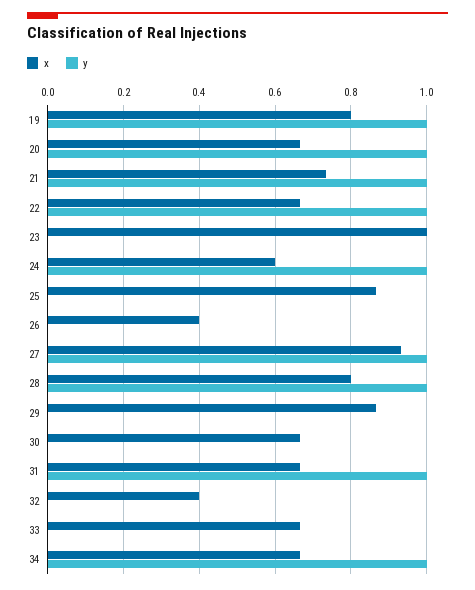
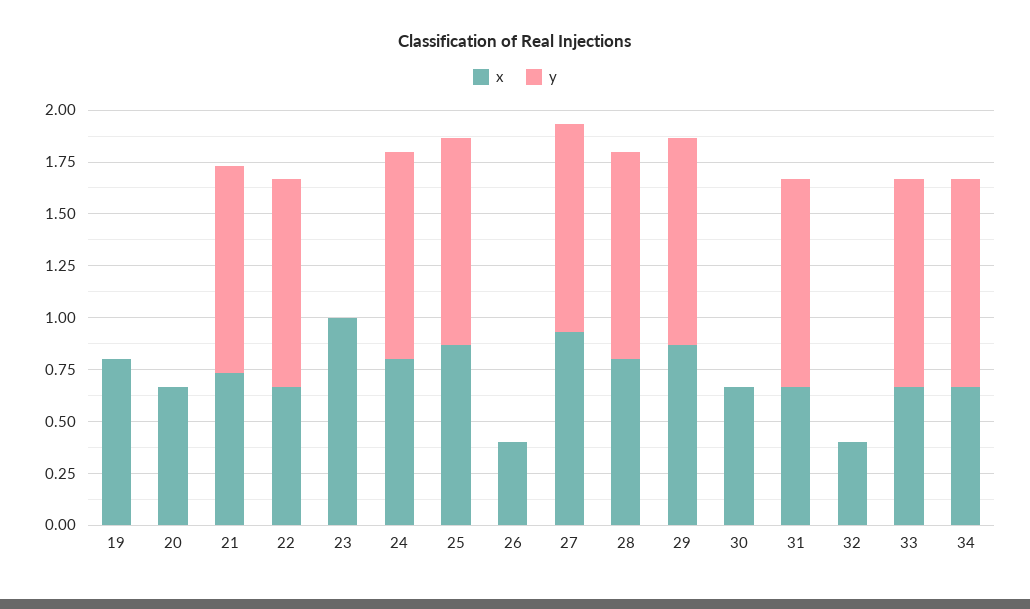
  {
    "x": {
      "19": 0.8,
      "20": 0.66,
      "21": 0.74,
      "22": 0.66,
      "23": 1,
-     "24": 0.6,
+     "24": 0.8,
      "25": 0.86,
      "26": 0.4,
      "27": 0.94,
      "28": 0.8,
      "29": 0.86,
      "30": 0.66,
      "31": 0.66,
      "32": 0.4,
      "33": 0.66,
      "34": 0.66
    },
    "y": {
-     "19": 1,
+     "19": 0,
-     "20": 1,
+     "20": 0,
      "21": 1,
      "22": 1,
      "23": 0,
      "24": 1,
-     "25": 0,
+     "25": 1,
      "26": 0,
      "27": 1,
      "28": 1,
-     "29": 0,
+     "29": 1,
      "30": 0,
      "31": 1,
      "32": 0,
-     "33": 0,
+     "33": 1,
      "34": 1
    }
  }

